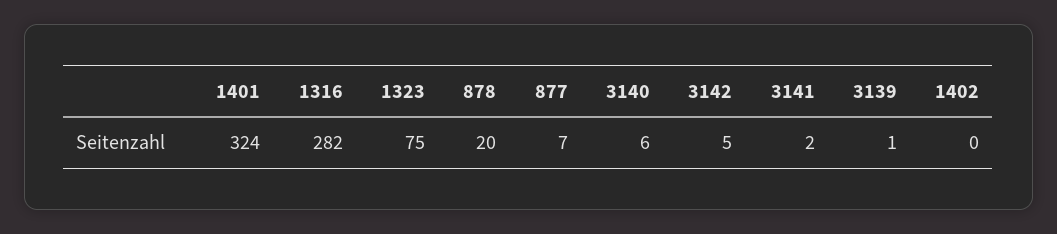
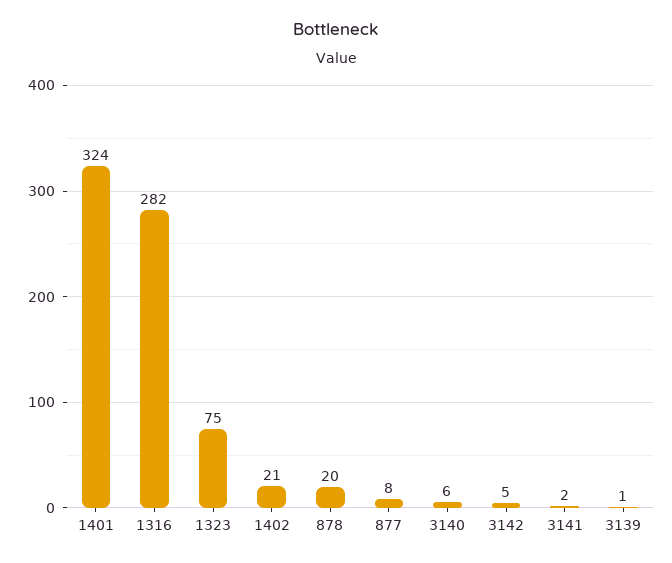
  {
    "1401": 324,
    "1316": 282,
    "1323": 75,
    "878": 20,
-   "877": 7,
+   "877": 8,
    "3140": 6,
    "3142": 5,
    "3141": 2,
    "3139": 1,
-   "1402": 0
+   "1402": 21
  }

